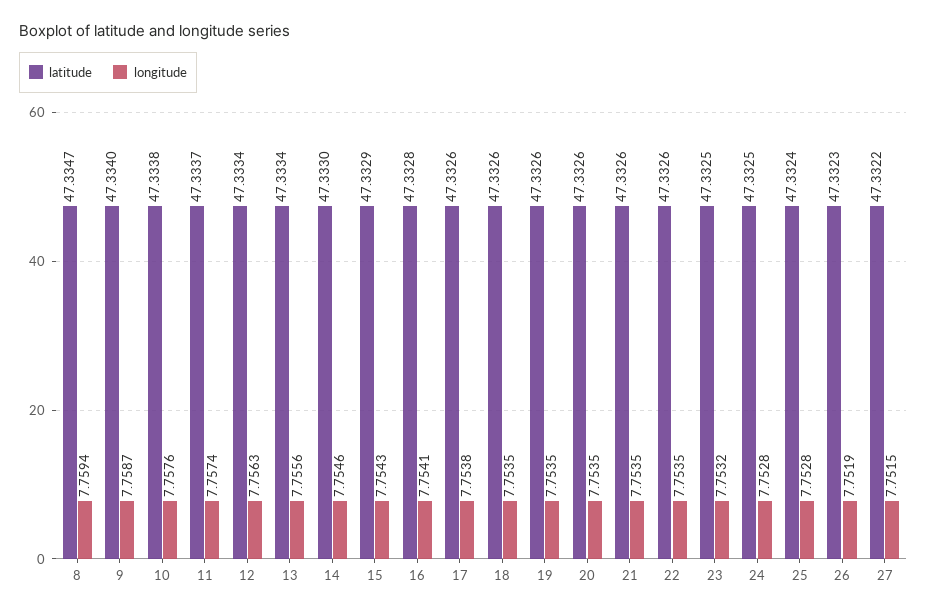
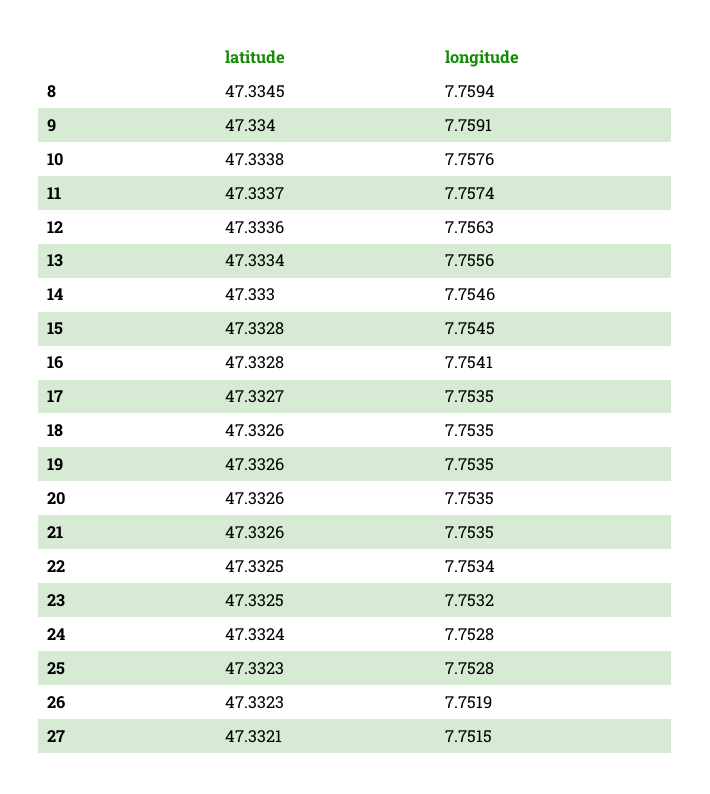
  {
    "latitude": {
-     "8": 47.3347,
+     "8": 47.3345,
      "9": 47.334,
      "10": 47.3338,
      "11": 47.3337,
-     "12": 47.3334,
+     "12": 47.3336,
      "13": 47.3334,
      "14": 47.333,
-     "15": 47.3329,
+     "15": 47.3328,
      "16": 47.3328,
-     "17": 47.3326,
+     "17": 47.3327,
      "18": 47.3326,
      "19": 47.3326,
      "20": 47.3326,
      "21": 47.3326,
-     "22": 47.3326,
+     "22": 47.3325,
      "23": 47.3325,
-     "24": 47.3325,
+     "24": 47.3324,
-     "25": 47.3324,
+     "25": 47.3323,
      "26": 47.3323,
-     "27": 47.3322
+     "27": 47.3321
    },
    "longitude": {
      "8": 7.7594,
-     "9": 7.7587,
+     "9": 7.7591,
      "10": 7.7576,
      "11": 7.7574,
      "12": 7.7563,
      "13": 7.7556,
      "14": 7.7546,
-     "15": 7.7543,
+     "15": 7.7545,
      "16": 7.7541,
-     "17": 7.7538,
+     "17": 7.7535,
      "18": 7.7535,
      "19": 7.7535,
      "20": 7.7535,
      "21": 7.7535,
-     "22": 7.7535,
+     "22": 7.7534,
      "23": 7.7532,
      "24": 7.7528,
      "25": 7.7528,
      "26": 7.7519,
      "27": 7.7515
    }
  }

